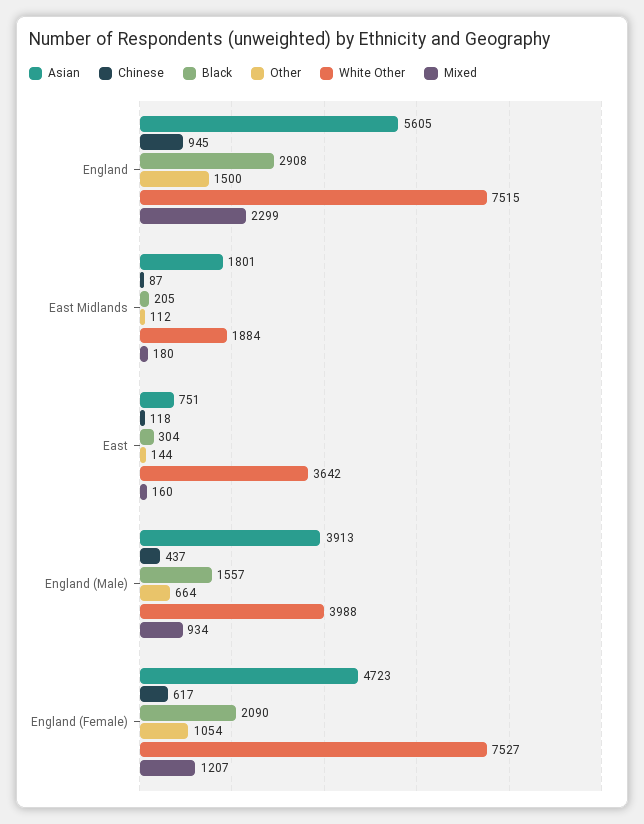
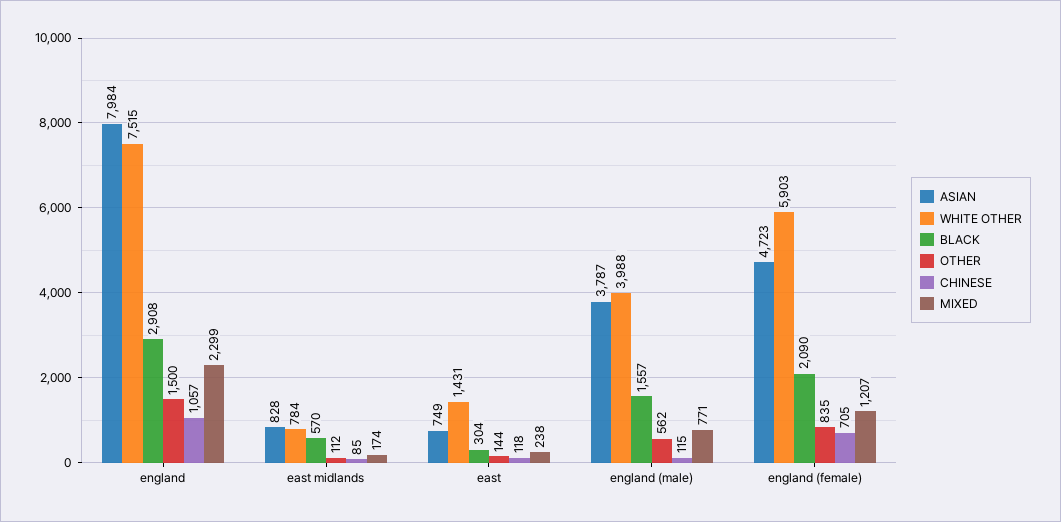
  {
    "Asian": {
-     "England": 5605,
+     "England": 7984,
-     "East Midlands": 1801,
+     "East Midlands": 828,
-     "East": 751,
+     "East": 749,
-     "England (Male)": 3913,
+     "England (Male)": 3787,
      "England (Female)": 4723
    },
    "Chinese": {
-     "England": 945,
+     "England": 1057,
-     "East Midlands": 87,
+     "East Midlands": 85,
      "East": 118,
-     "England (Male)": 437,
+     "England (Male)": 115,
-     "England (Female)": 617
+     "England (Female)": 705
    },
    "Black": {
      "England": 2908,
-     "East Midlands": 205,
+     "East Midlands": 570,
      "East": 304,
      "England (Male)": 1557,
      "England (Female)": 2090
    },
    "Other": {
      "England": 1500,
      "East Midlands": 112,
      "East": 144,
-     "England (Male)": 664,
+     "England (Male)": 562,
-     "England (Female)": 1054
+     "England (Female)": 835
    },
    "White Other": {
      "England": 7515,
-     "East Midlands": 1884,
+     "East Midlands": 784,
-     "East": 3642,
+     "East": 1431,
      "England (Male)": 3988,
-     "England (Female)": 7527
+     "England (Female)": 5903
    },
    "Mixed": {
      "England": 2299,
-     "East Midlands": 180,
+     "East Midlands": 174,
-     "East": 160,
+     "East": 238,
-     "England (Male)": 934,
+     "England (Male)": 771,
      "England (Female)": 1207
    }
  }

